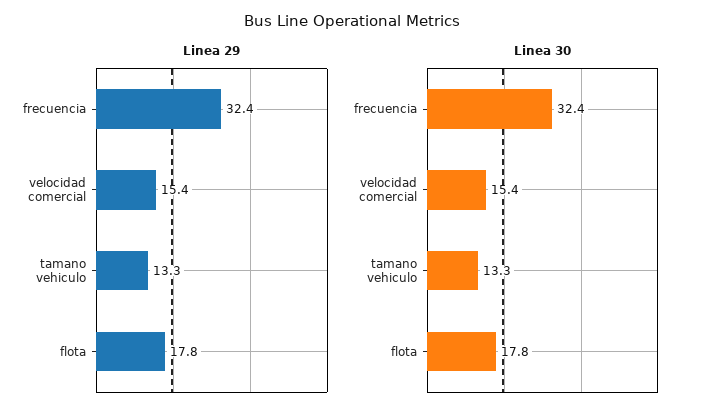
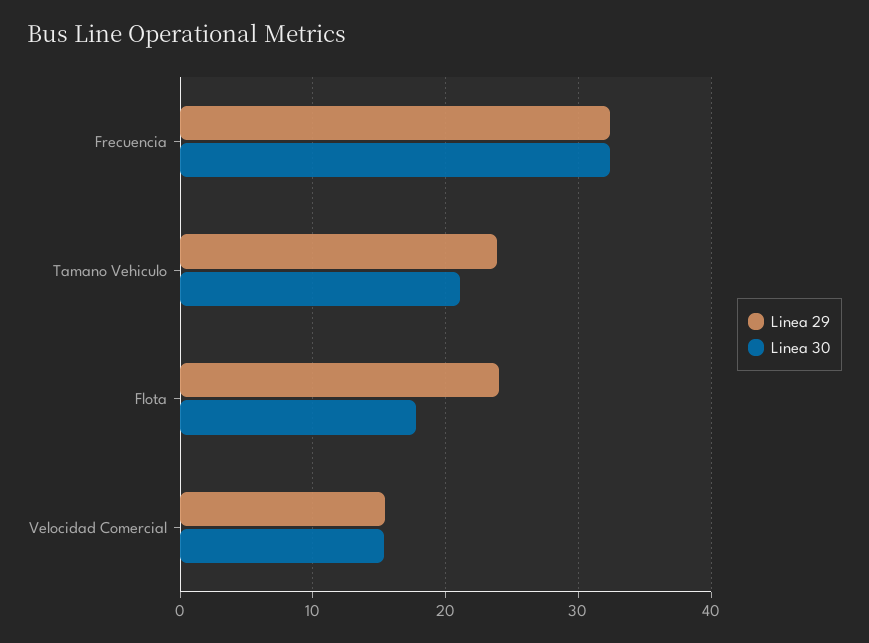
  {
    "Linea 29": {
      "frecuencia": 32.4,
      "velocidad comercial": 15.4,
-     "tamano vehiculo": 13.3,
+     "tamano vehiculo": 24,
-     "flota": 17.8
+     "flota": 24
    },
    "Linea 30": {
      "frecuencia": 32.4,
      "velocidad comercial": 15.4,
-     "tamano vehiculo": 13.3,
+     "tamano vehiculo": 21,
      "flota": 17.8
    }
  }

